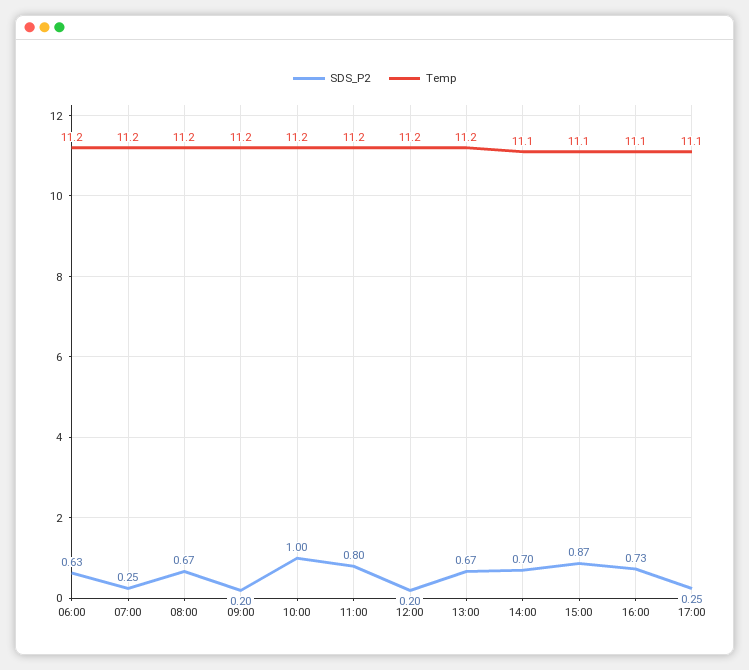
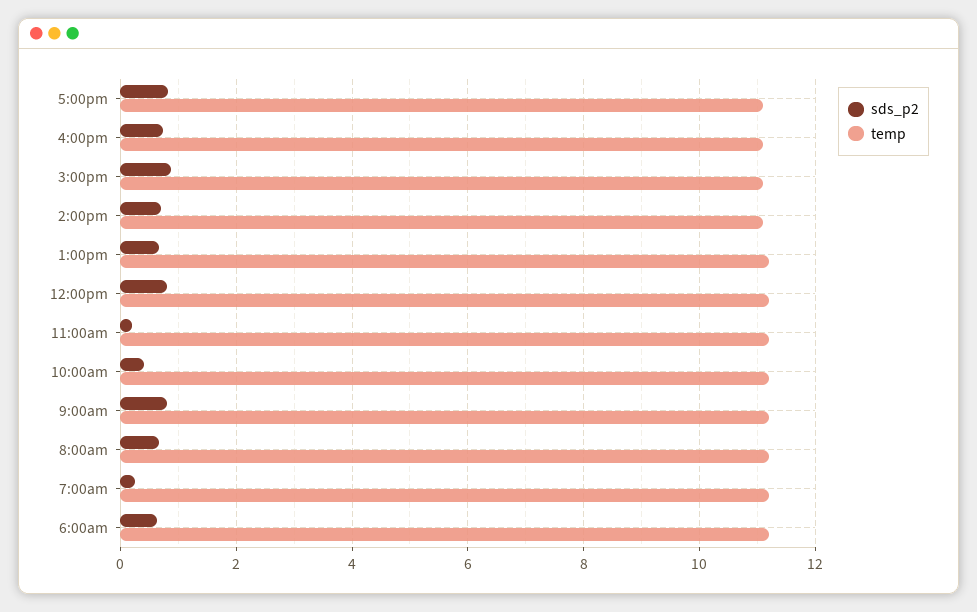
  {
    "SDS_P2": {
      "06:00": 0.63,
      "07:00": 0.25,
      "08:00": 0.67,
-     "09:00": 0.2,
+     "09:00": 0.8,
-     "10:00": 1,
+     "10:00": 0.4,
-     "11:00": 0.8,
+     "11:00": 0.2,
-     "12:00": 0.2,
+     "12:00": 0.8,
      "13:00": 0.67,
      "14:00": 0.7,
      "15:00": 0.87,
      "16:00": 0.73,
-     "17:00": 0.25
+     "17:00": 0.8
    },
    "Temp": {
      "06:00": 11.2,
      "07:00": 11.2,
      "08:00": 11.2,
      "09:00": 11.2,
      "10:00": 11.2,
      "11:00": 11.2,
      "12:00": 11.2,
      "13:00": 11.2,
      "14:00": 11.1,
      "15:00": 11.1,
      "16:00": 11.1,
      "17:00": 11.1
    }
  }

